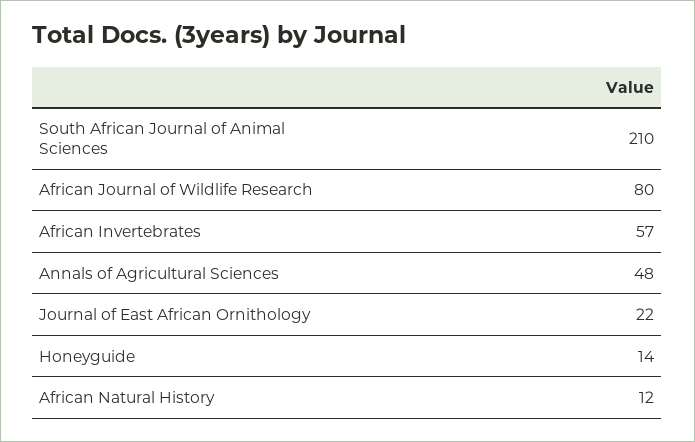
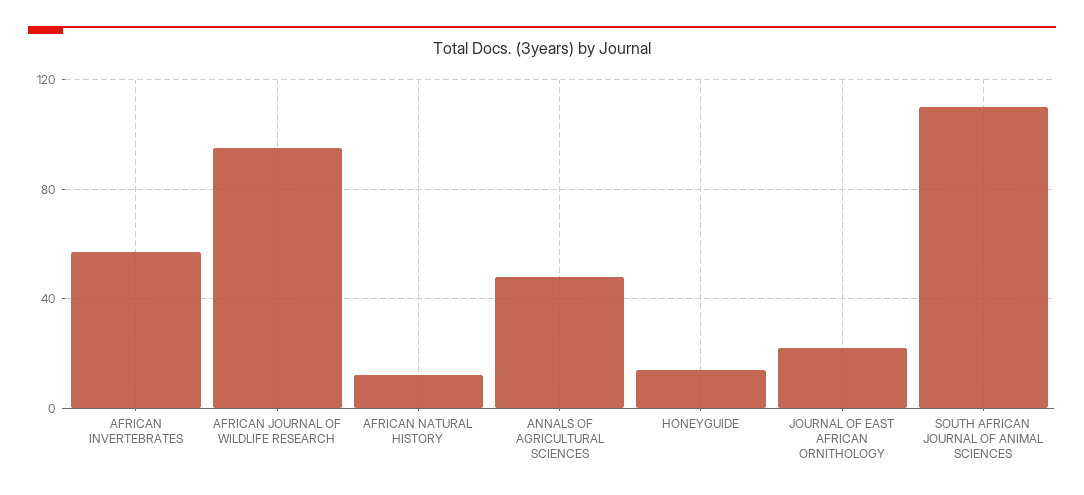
  {
-   "South African Journal of Animal Sciences": 210,
+   "South African Journal of Animal Sciences": 110,
-   "African Journal of Wildlife Research": 80,
+   "African Journal of Wildlife Research": 95,
    "African Invertebrates": 57,
    "Annals of Agricultural Sciences": 48,
    "Journal of East African Ornithology": 22,
    "Honeyguide": 14,
    "African Natural History": 12
  }

